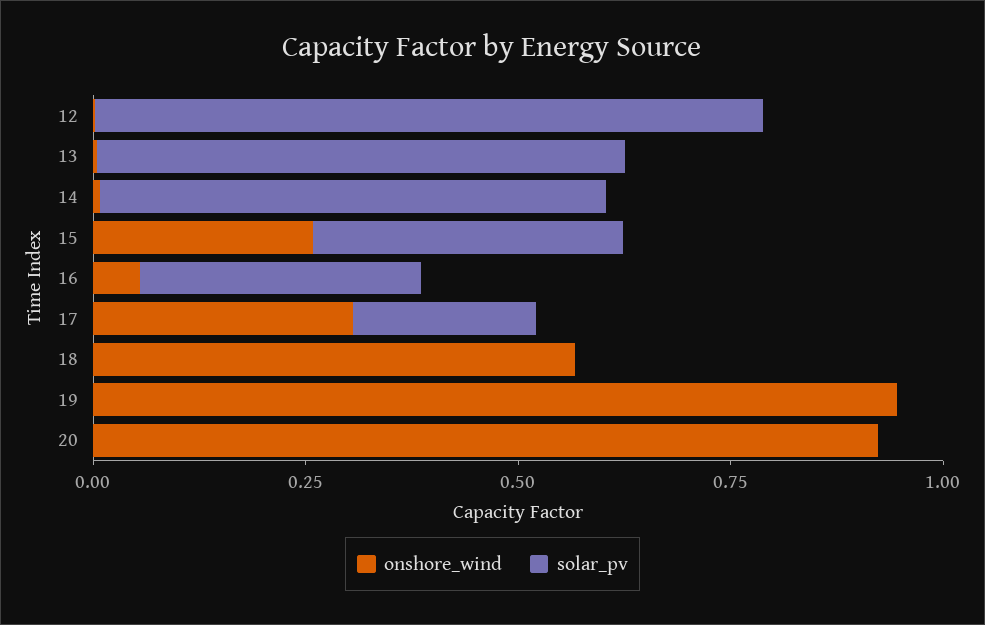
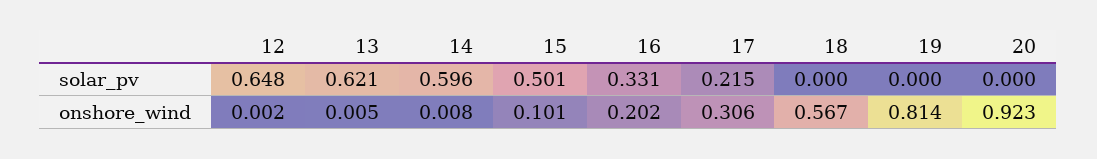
  {
    "onshore_wind": {
      "12": 0.002,
      "13": 0.005,
      "14": 0.008,
-     "15": 0.25,
+     "15": 0.101,
-     "16": 0.05,
+     "16": 0.202,
      "17": 0.306,
      "18": 0.567,
-     "19": 0.95,
+     "19": 0.814,
      "20": 0.923
    },
    "solar_pv": {
-     "12": 0.8,
+     "12": 0.648,
      "13": 0.621,
      "14": 0.596,
-     "15": 0.35,
+     "15": 0.501,
      "16": 0.331,
      "17": 0.215,
      "18": 0,
      "19": 0,
      "20": 0
    }
  }

